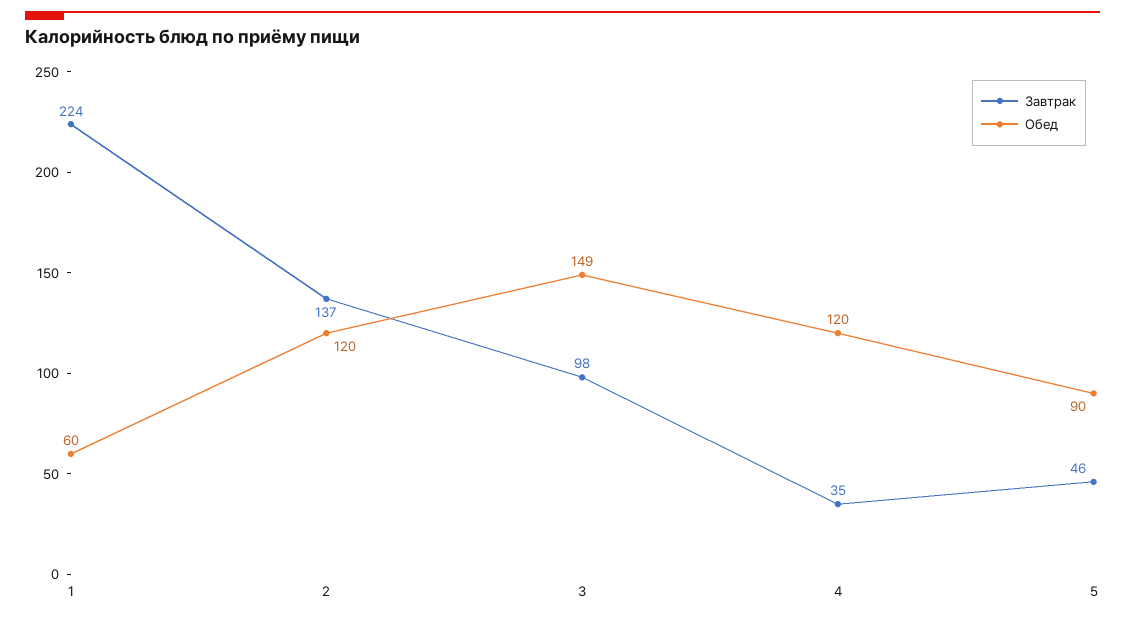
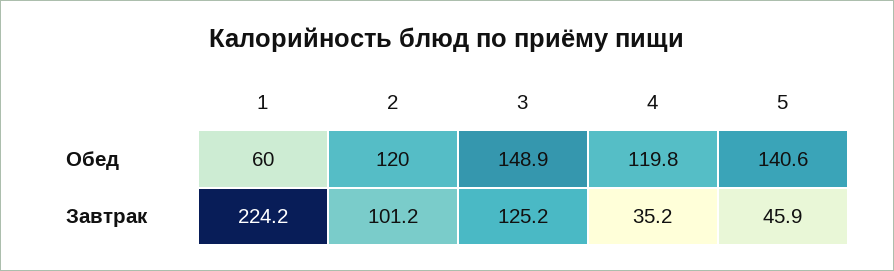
  {
    "Завтрак": {
      "1": 224.2,
-     "2": 137,
+     "2": 101.2,
-     "3": 98,
+     "3": 125.2,
      "4": 35.2,
      "5": 45.9
    },
    "Обед": {
      "1": 60,
      "2": 120,
      "3": 148.9,
      "4": 119.8,
-     "5": 90
+     "5": 140.6
    }
  }

